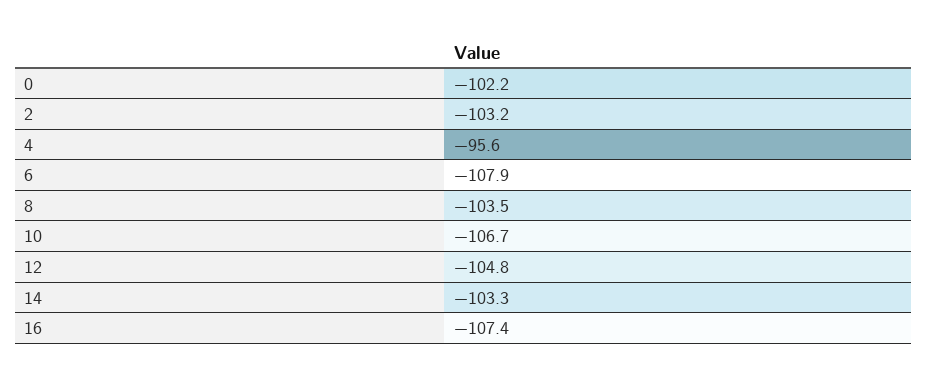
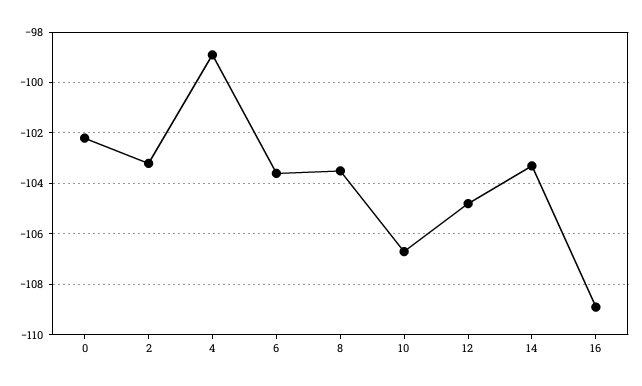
  {
    "0": -102.2,
    "2": -103.2,
-   "4": -95.6,
+   "4": -99,
-   "6": -107.9,
+   "6": -103.5,
    "8": -103.5,
    "10": -106.7,
    "12": -104.8,
    "14": -103.3,
-   "16": -107.4
+   "16": -109
  }

